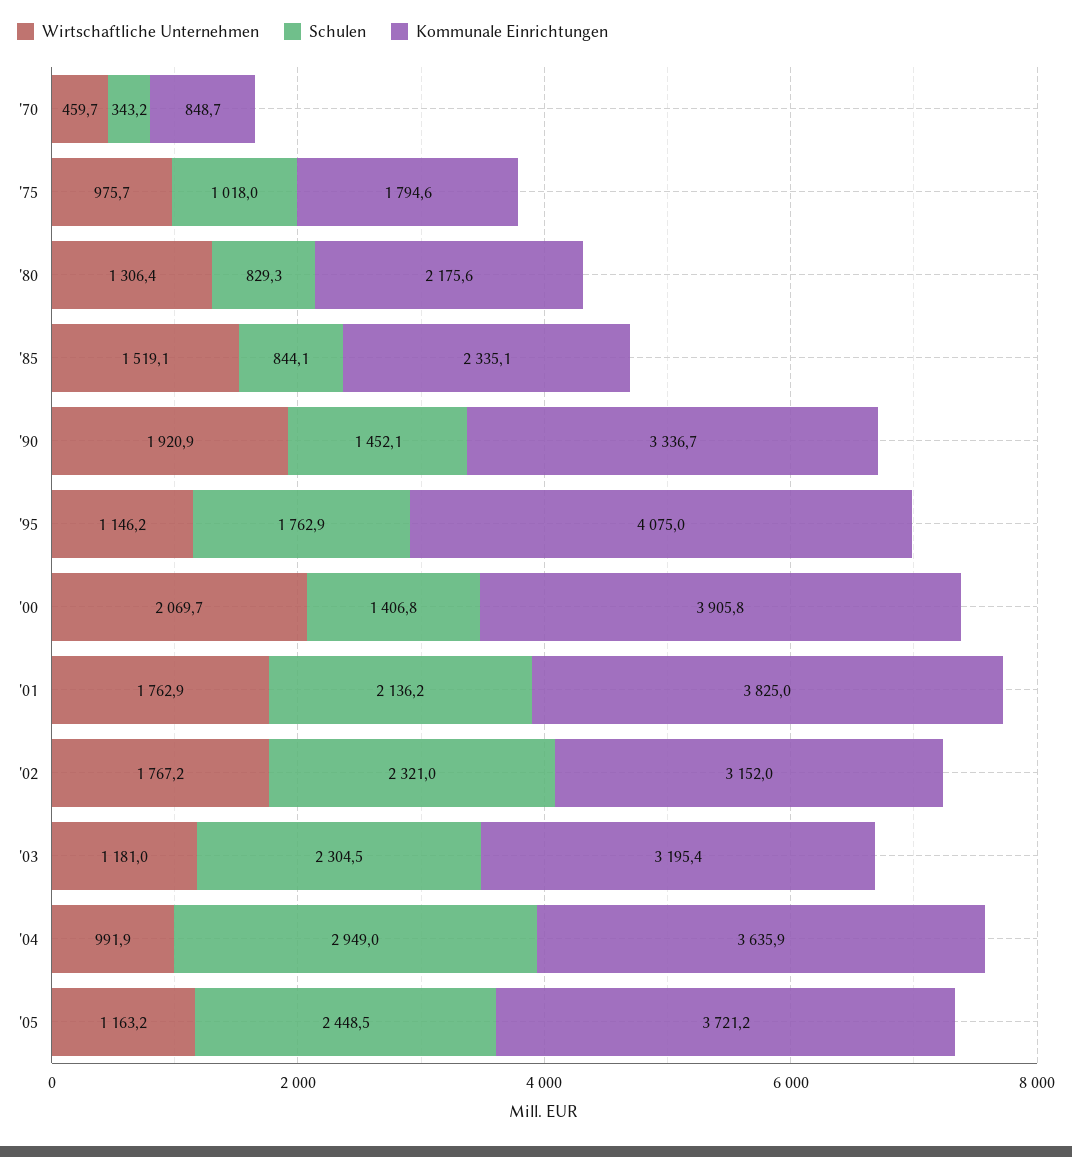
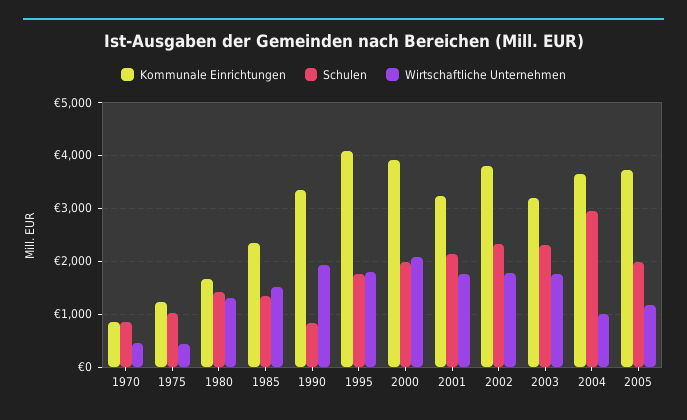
  {
    "Wirtschaftliche Unternehmen": {
      "'70": 459.7,
-     "'75": 975.7,
+     "'75": 400,
      "'80": 1306.4,
      "'85": 1519.1,
      "'90": 1920.9,
-     "'95": 1146.2,
+     "'95": 1800,
      "'00": 2069.7,
      "'01": 1762.9,
      "'02": 1767.2,
-     "'03": 1181,
+     "'03": 1800,
      "'04": 991.9,
      "'05": 1163.2
    },
    "Schulen": {
-     "'70": 343.2,
+     "'70": 800,
      "'75": 1018,
-     "'80": 829.3,
+     "'80": 1400,
-     "'85": 844.1,
+     "'85": 1400,
-     "'90": 1452.1,
+     "'90": 800,
      "'95": 1762.9,
-     "'00": 1406.8,
+     "'00": 2000,
      "'01": 2136.2,
      "'02": 2321,
      "'03": 2304.5,
      "'04": 2949,
-     "'05": 2448.5
+     "'05": 2000
    },
    "Kommunale Einrichtungen": {
      "'70": 848.7,
-     "'75": 1794.6,
+     "'75": 1200,
-     "'80": 2175.6,
+     "'80": 1600,
      "'85": 2335.1,
      "'90": 3336.7,
      "'95": 4075,
      "'00": 3905.8,
-     "'01": 3825,
+     "'01": 3200,
-     "'02": 3152,
+     "'02": 3800,
      "'03": 3195.4,
      "'04": 3635.9,
      "'05": 3721.2
    }
  }

